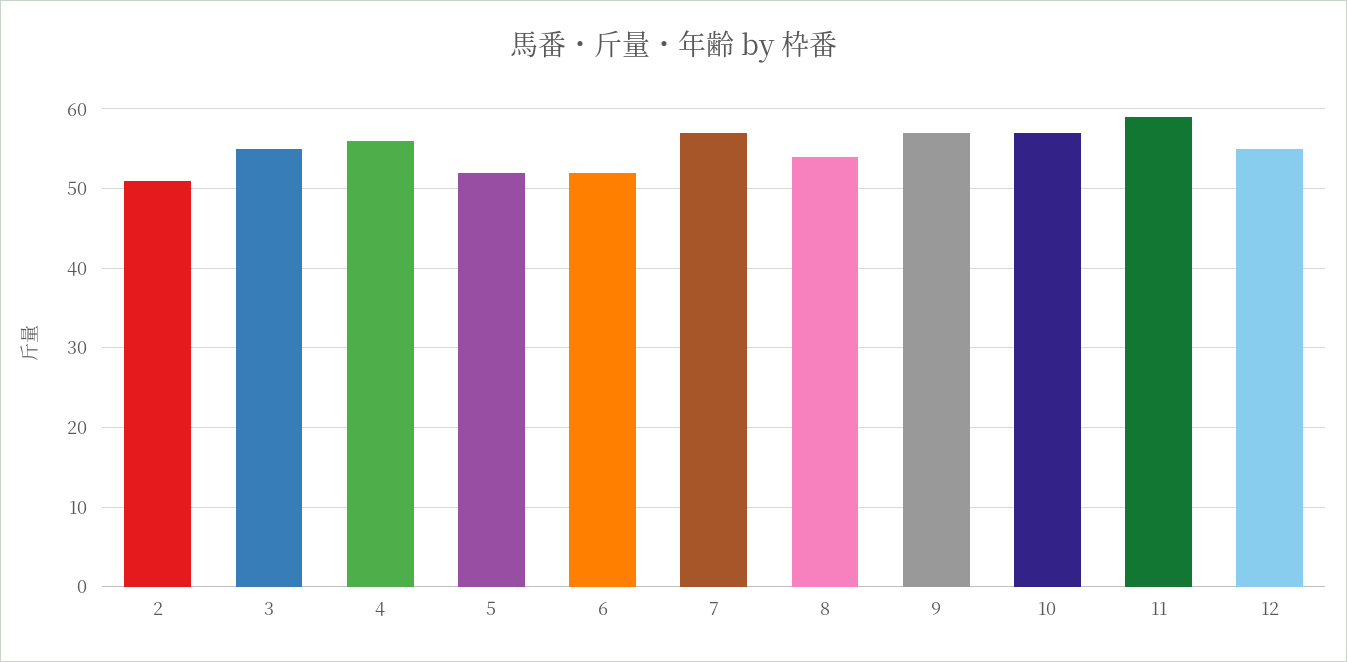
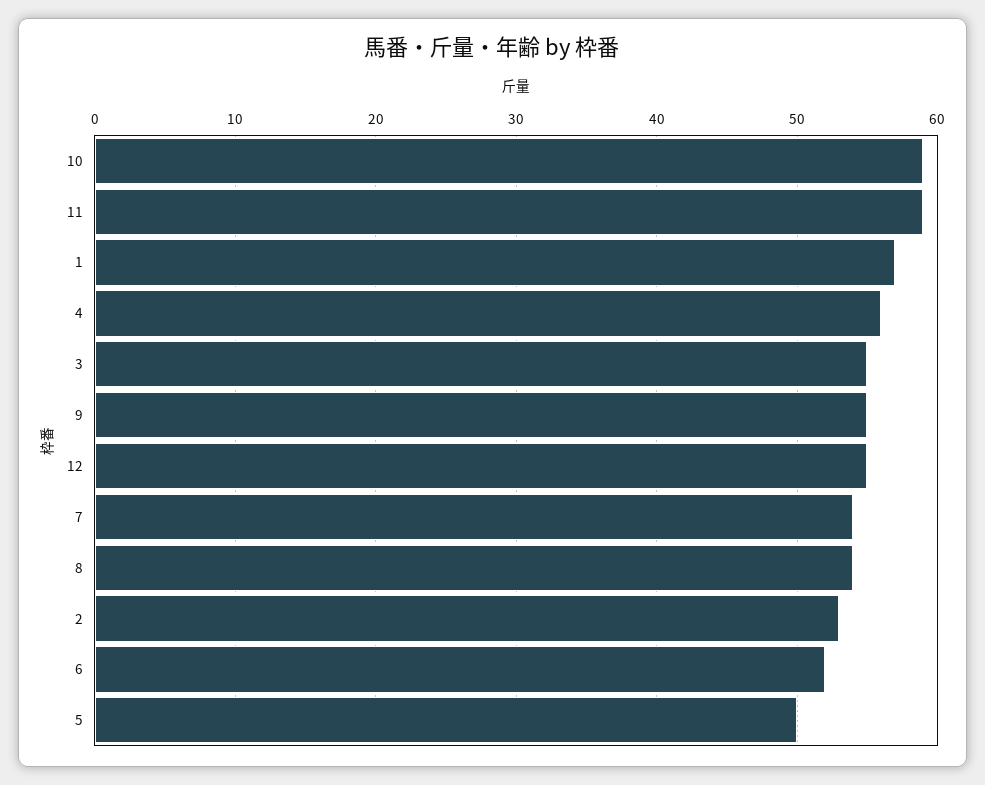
  {
-   "2": 51,
+   "2": 53,
    "3": 55,
    "4": 56,
-   "5": 52,
+   "5": 50,
    "6": 52,
-   "7": 57,
+   "7": 54,
    "8": 54,
-   "9": 57,
+   "9": 55,
-   "10": 57,
+   "10": 59,
    "11": 59,
-   "12": 55
+   "12": 55,
+   "1": 57
  }

